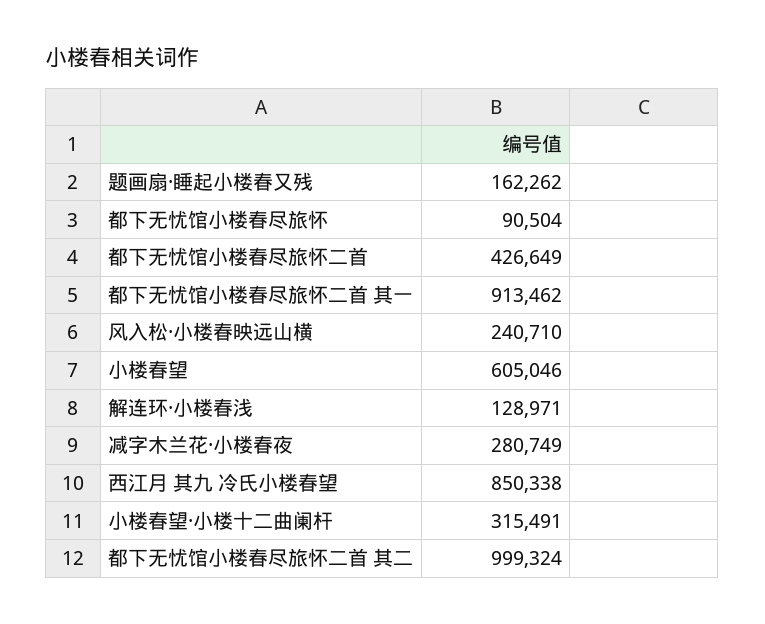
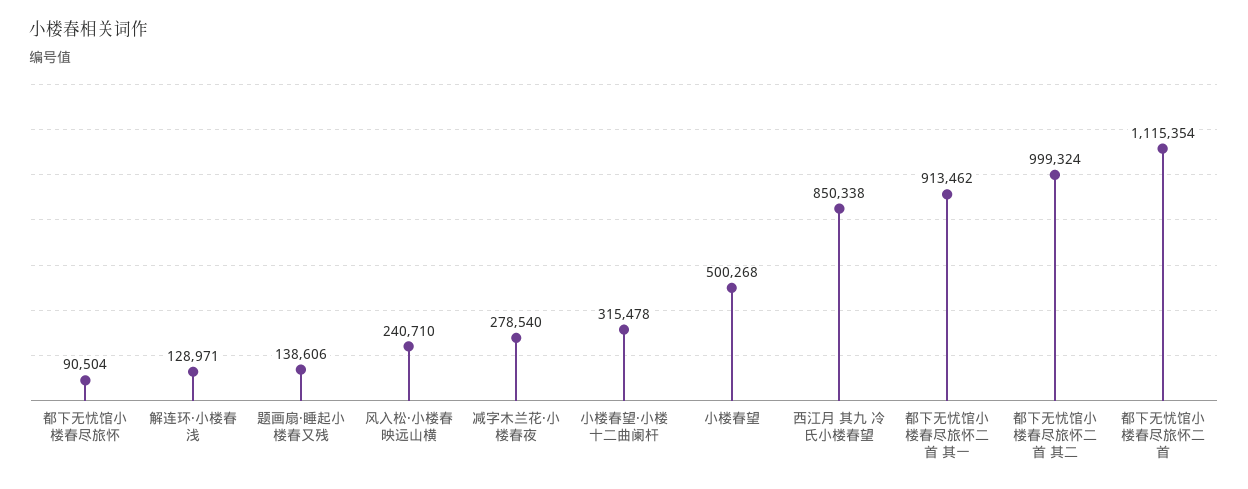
  {
-   "题画扇·睡起小楼春又残": 162262,
+   "题画扇·睡起小楼春又残": 138606,
    "都下无忧馆小楼春尽旅怀": 90504,
-   "都下无忧馆小楼春尽旅怀二首": 426649,
+   "都下无忧馆小楼春尽旅怀二首": 1115354,
    "都下无忧馆小楼春尽旅怀二首 其一": 913462,
    "风入松·小楼春映远山横": 240710,
-   "小楼春望": 605046,
+   "小楼春望": 500268,
    "解连环·小楼春浅": 128971,
-   "减字木兰花·小楼春夜": 280749,
+   "减字木兰花·小楼春夜": 278540,
    "西江月 其九 冷氏小楼春望": 850338,
-   "小楼春望·小楼十二曲阑杆": 315491,
+   "小楼春望·小楼十二曲阑杆": 315478,
    "都下无忧馆小楼春尽旅怀二首 其二": 999324
  }

